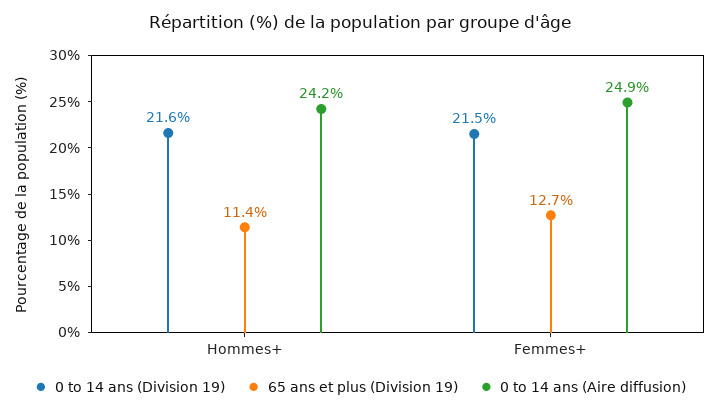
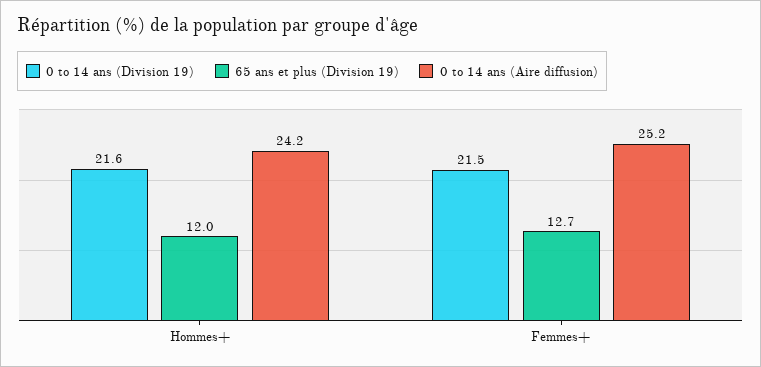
  {
    "0 to 14 ans (Division 19)": {
      "Hommes+": 21.6,
      "Femmes+": 21.5
    },
    "65 ans et plus (Division 19)": {
-     "Hommes+": 11.4,
+     "Hommes+": 12,
      "Femmes+": 12.7
    },
    "0 to 14 ans (Aire diffusion)": {
      "Hommes+": 24.2,
-     "Femmes+": 24.9
+     "Femmes+": 25.2
    }
  }

